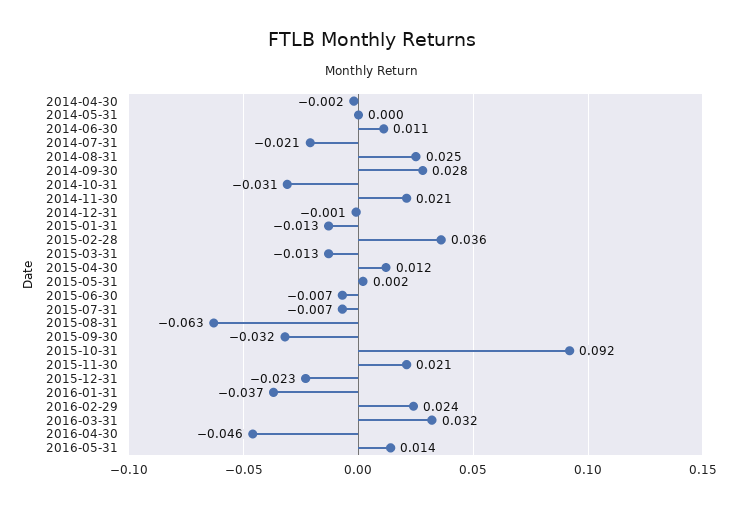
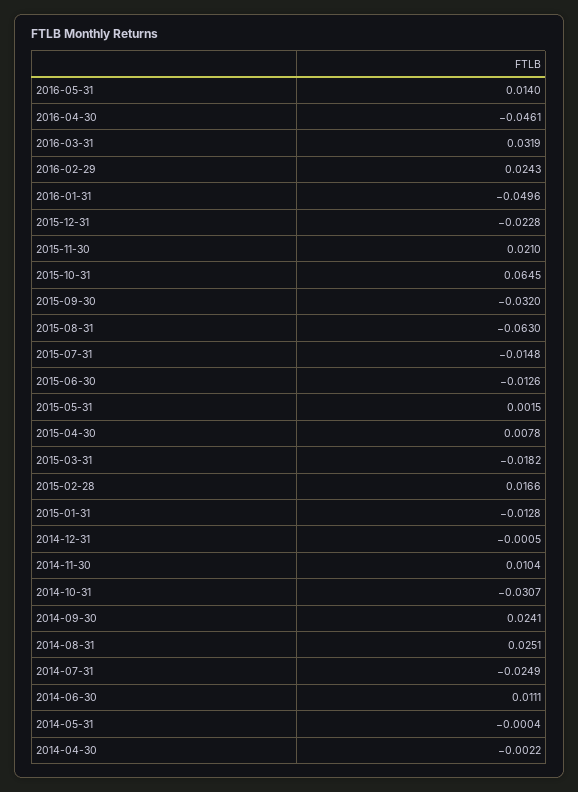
  {
    "2014-04-30": -0.0022,
    "2014-05-31": -0.0004,
    "2014-06-30": 0.0111,
-   "2014-07-31": -0.021,
+   "2014-07-31": -0.0249,
    "2014-08-31": 0.0251,
-   "2014-09-30": 0.028,
+   "2014-09-30": 0.0241,
    "2014-10-31": -0.0307,
-   "2014-11-30": 0.021,
+   "2014-11-30": 0.0104,
    "2014-12-31": -0.0005,
    "2015-01-31": -0.0128,
-   "2015-02-28": 0.036,
+   "2015-02-28": 0.0166,
-   "2015-03-31": -0.013,
+   "2015-03-31": -0.0182,
-   "2015-04-30": 0.012,
+   "2015-04-30": 0.0078,
    "2015-05-31": 0.0015,
-   "2015-06-30": -0.007,
+   "2015-06-30": -0.0126,
-   "2015-07-31": -0.007,
+   "2015-07-31": -0.0148,
    "2015-08-31": -0.063,
    "2015-09-30": -0.032,
-   "2015-10-31": 0.092,
+   "2015-10-31": 0.0645,
    "2015-11-30": 0.021,
    "2015-12-31": -0.0228,
-   "2016-01-31": -0.037,
+   "2016-01-31": -0.0496,
    "2016-02-29": 0.0243,
    "2016-03-31": 0.0319,
    "2016-04-30": -0.0461,
    "2016-05-31": 0.014
  }

